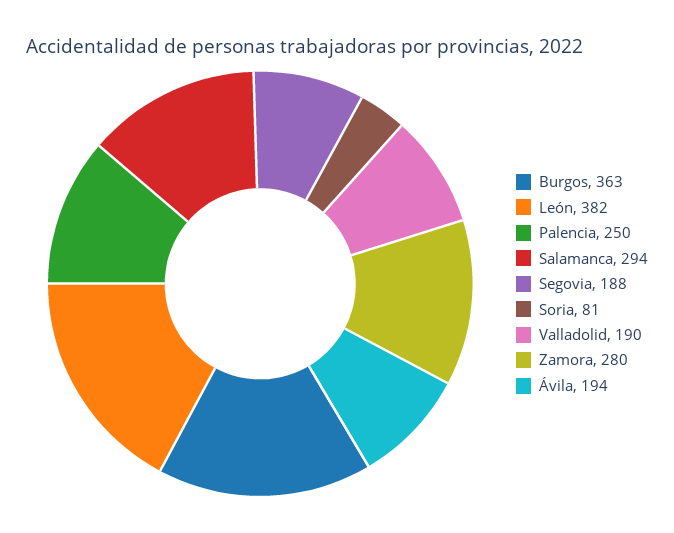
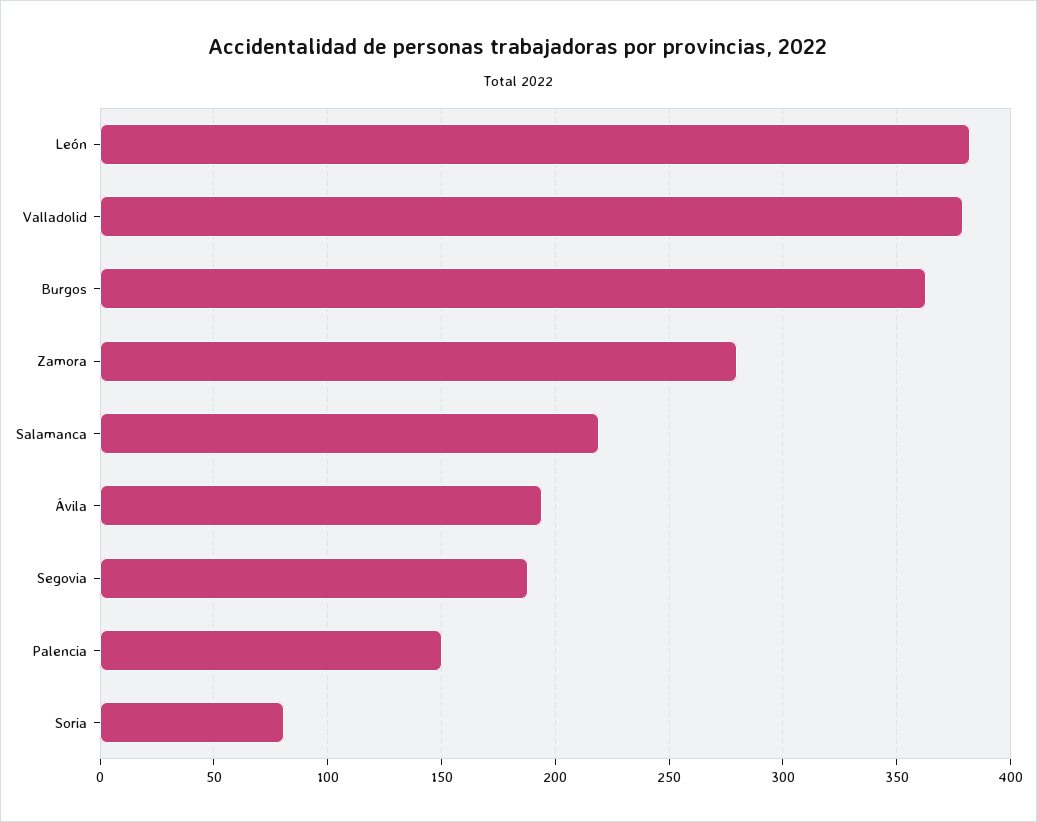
  {
    "Burgos": 363,
    "León": 382,
-   "Palencia": 250,
+   "Palencia": 150,
-   "Salamanca": 294,
+   "Salamanca": 220,
    "Segovia": 188,
    "Soria": 81,
-   "Valladolid": 190,
+   "Valladolid": 380,
    "Zamora": 280,
    "Ávila": 194
  }

